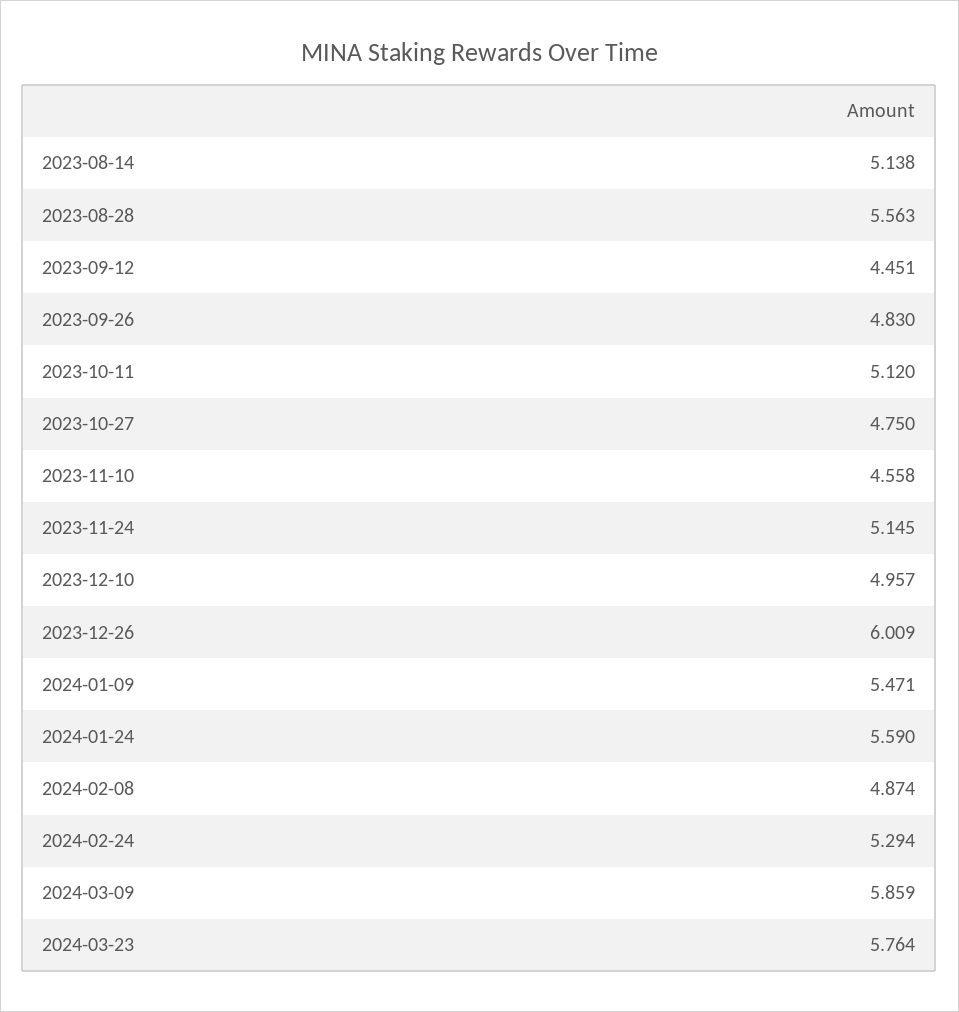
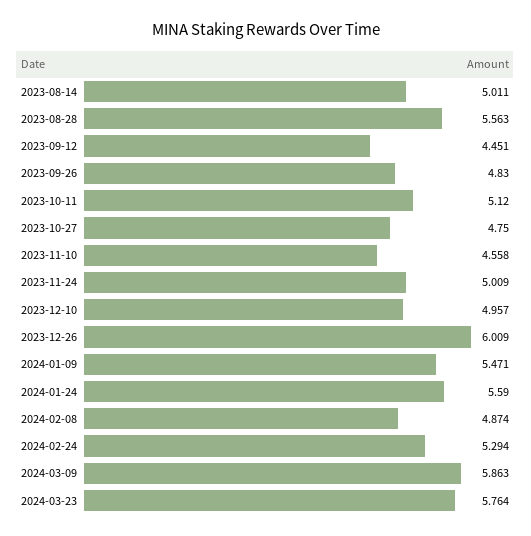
  {
-   "2023-08-14": 5.138,
+   "2023-08-14": 5.011,
    "2023-08-28": 5.563,
    "2023-09-12": 4.451,
    "2023-09-26": 4.83,
    "2023-10-11": 5.12,
    "2023-10-27": 4.75,
    "2023-11-10": 4.558,
-   "2023-11-24": 5.145,
+   "2023-11-24": 5.009,
    "2023-12-10": 4.957,
    "2023-12-26": 6.009,
    "2024-01-09": 5.471,
    "2024-01-24": 5.59,
    "2024-02-08": 4.874,
    "2024-02-24": 5.294,
-   "2024-03-09": 5.859,
+   "2024-03-09": 5.863,
    "2024-03-23": 5.764
  }

